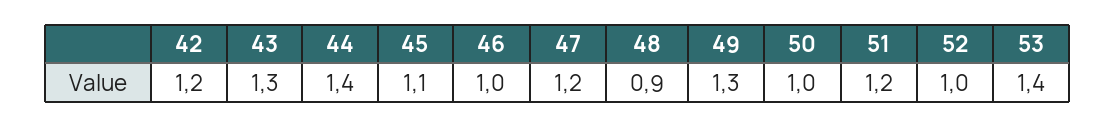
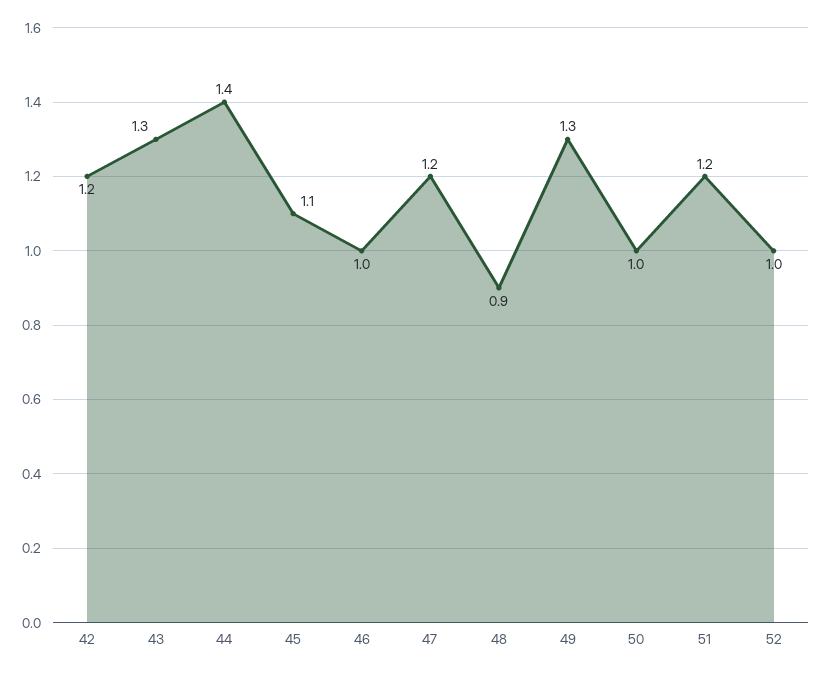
  {
    "42": 1.2,
    "43": 1.3,
    "44": 1.4,
    "45": 1.1,
    "46": 1,
    "47": 1.2,
    "48": 0.9,
    "49": 1.3,
    "50": 1,
    "51": 1.2,
-   "52": 1,
+   "52": 1
-   "53": 1.4
  }

